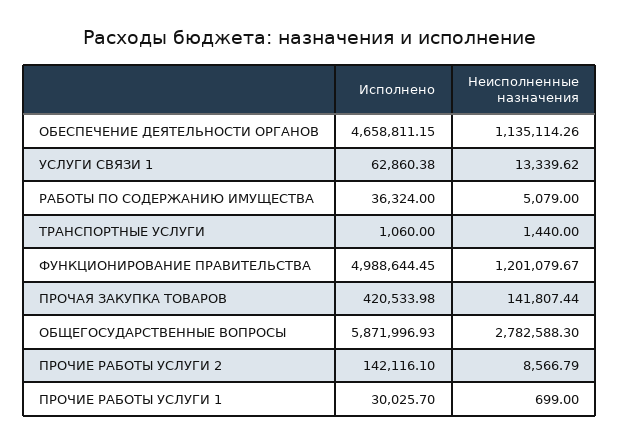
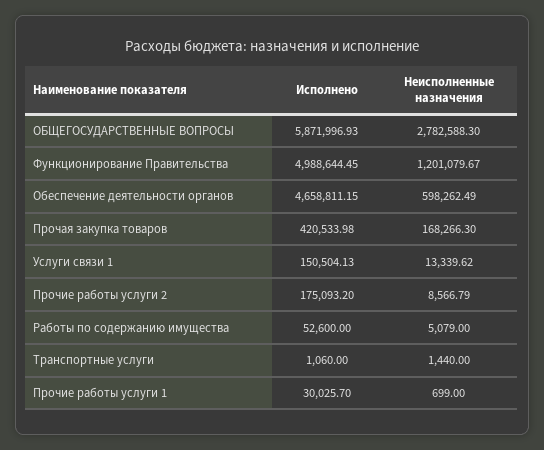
  {
    "Исполнено": {
      "ОБЕСПЕЧЕНИЕ ДЕЯТЕЛЬНОСТИ ОРГАНОВ": 4658811.15,
-     "УСЛУГИ СВЯЗИ 1": 62860.38,
+     "УСЛУГИ СВЯЗИ 1": 150504.13,
-     "РАБОТЫ ПО СОДЕРЖАНИЮ ИМУЩЕСТВА": 36324,
+     "РАБОТЫ ПО СОДЕРЖАНИЮ ИМУЩЕСТВА": 52600,
      "ТРАНСПОРТНЫЕ УСЛУГИ": 1060,
      "ФУНКЦИОНИРОВАНИЕ ПРАВИТЕЛЬСТВА": 4988644.45,
      "ПРОЧАЯ ЗАКУПКА ТОВАРОВ": 420533.98,
      "ОБЩЕГОСУДАРСТВЕННЫЕ ВОПРОСЫ": 5871996.93,
-     "ПРОЧИЕ РАБОТЫ УСЛУГИ 2": 142116.1,
+     "ПРОЧИЕ РАБОТЫ УСЛУГИ 2": 175093.2,
      "ПРОЧИЕ РАБОТЫ УСЛУГИ 1": 30025.7
    },
    "Неисполненные назначения": {
-     "ОБЕСПЕЧЕНИЕ ДЕЯТЕЛЬНОСТИ ОРГАНОВ": 1135114.26,
+     "ОБЕСПЕЧЕНИЕ ДЕЯТЕЛЬНОСТИ ОРГАНОВ": 598262.49,
      "УСЛУГИ СВЯЗИ 1": 13339.62,
      "РАБОТЫ ПО СОДЕРЖАНИЮ ИМУЩЕСТВА": 5079,
      "ТРАНСПОРТНЫЕ УСЛУГИ": 1440,
      "ФУНКЦИОНИРОВАНИЕ ПРАВИТЕЛЬСТВА": 1201079.67,
-     "ПРОЧАЯ ЗАКУПКА ТОВАРОВ": 141807.44,
+     "ПРОЧАЯ ЗАКУПКА ТОВАРОВ": 168266.3,
      "ОБЩЕГОСУДАРСТВЕННЫЕ ВОПРОСЫ": 2782588.3,
      "ПРОЧИЕ РАБОТЫ УСЛУГИ 2": 8566.79,
      "ПРОЧИЕ РАБОТЫ УСЛУГИ 1": 699
    }
  }

